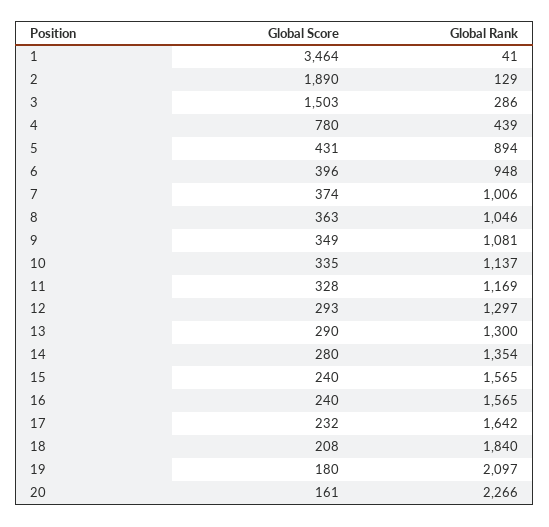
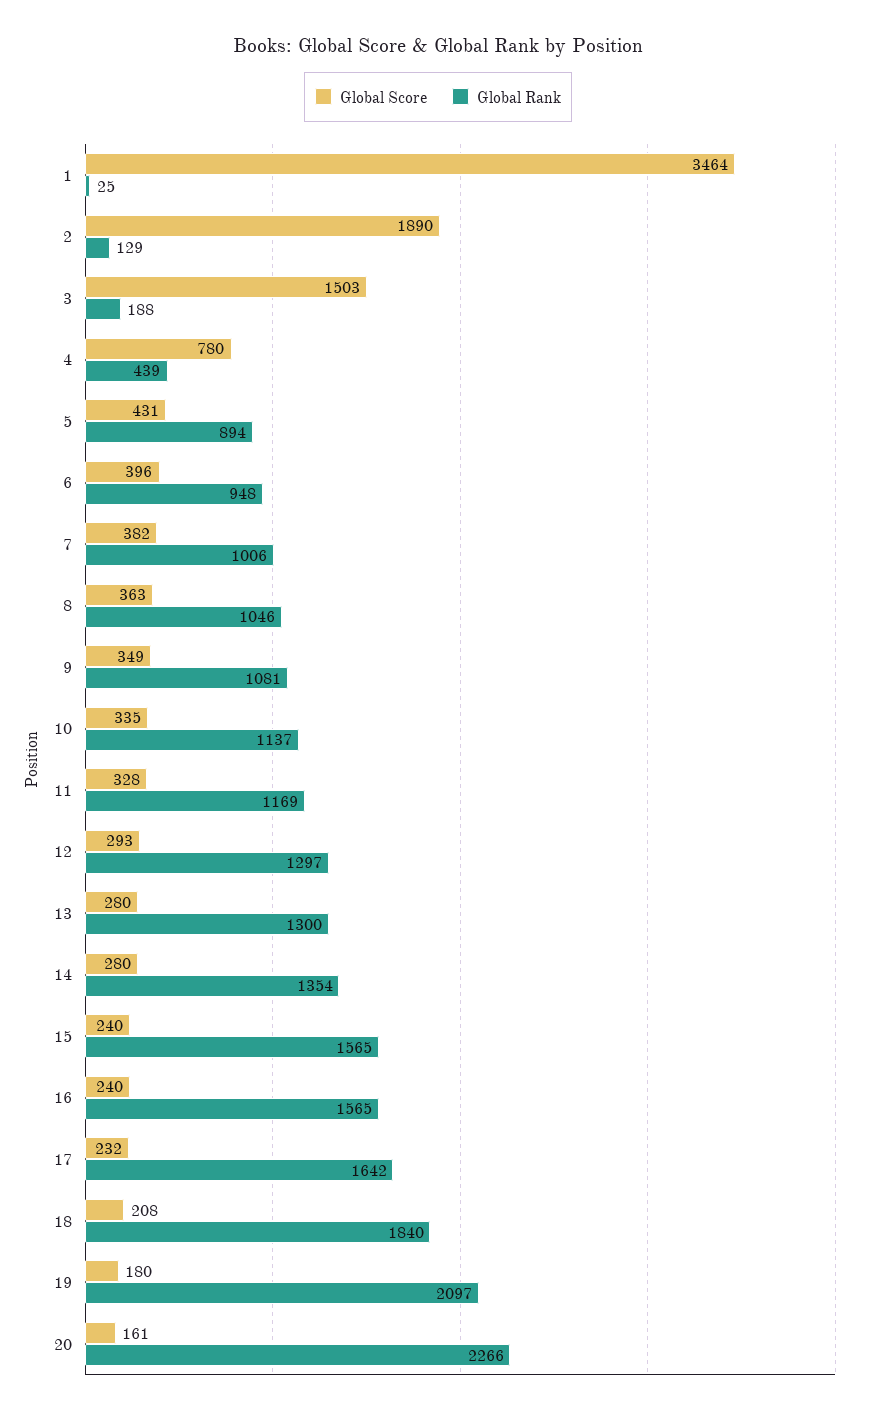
  {
    "Global Score": {
      "1": 3464,
      "2": 1890,
      "3": 1503,
      "4": 780,
      "5": 431,
      "6": 396,
-     "7": 374,
+     "7": 382,
      "8": 363,
      "9": 349,
      "10": 335,
      "11": 328,
      "12": 293,
-     "13": 290,
+     "13": 280,
      "14": 280,
      "15": 240,
      "16": 240,
      "17": 232,
      "18": 208,
      "19": 180,
      "20": 161
    },
    "Global Rank": {
-     "1": 41,
+     "1": 25,
      "2": 129,
-     "3": 286,
+     "3": 188,
      "4": 439,
      "5": 894,
      "6": 948,
      "7": 1006,
      "8": 1046,
      "9": 1081,
      "10": 1137,
      "11": 1169,
      "12": 1297,
      "13": 1300,
      "14": 1354,
      "15": 1565,
      "16": 1565,
      "17": 1642,
      "18": 1840,
      "19": 2097,
      "20": 2266
    }
  }

